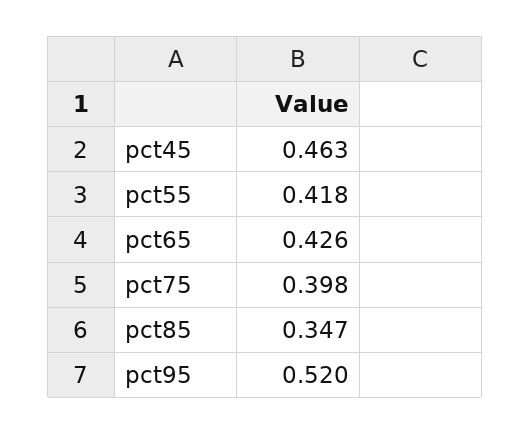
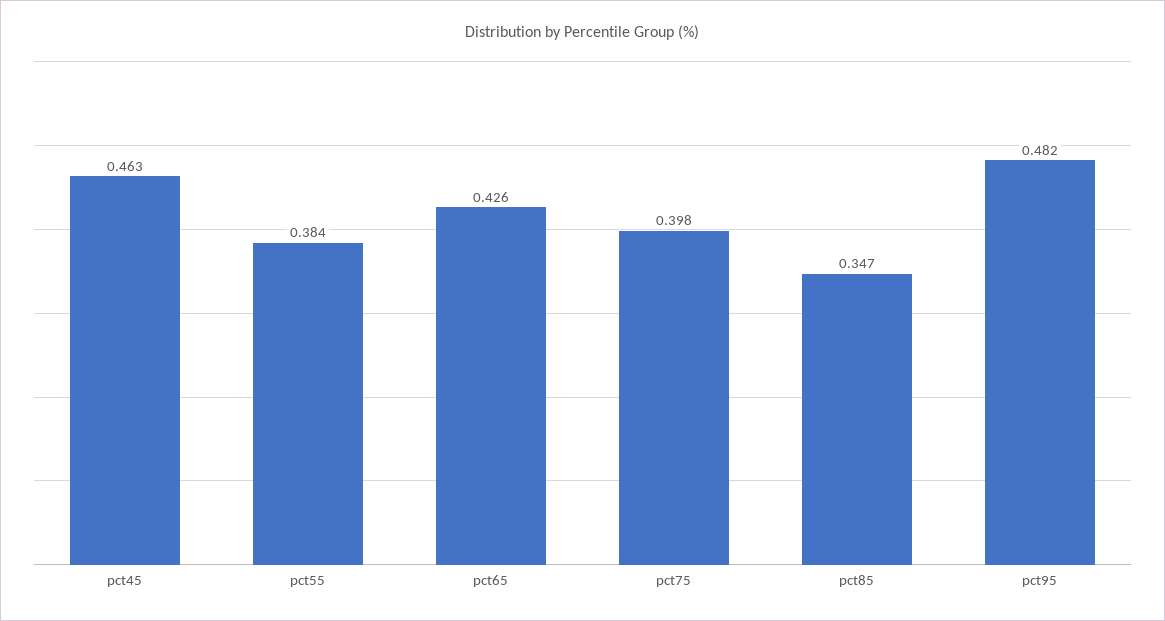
  {
    "pct45": 0.463,
-   "pct55": 0.418,
+   "pct55": 0.384,
    "pct65": 0.426,
    "pct75": 0.398,
    "pct85": 0.347,
-   "pct95": 0.52
+   "pct95": 0.482
  }

